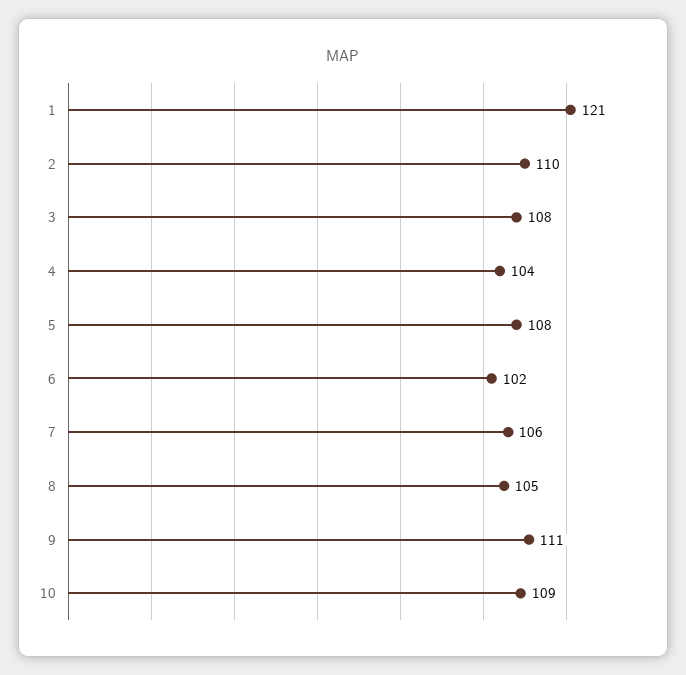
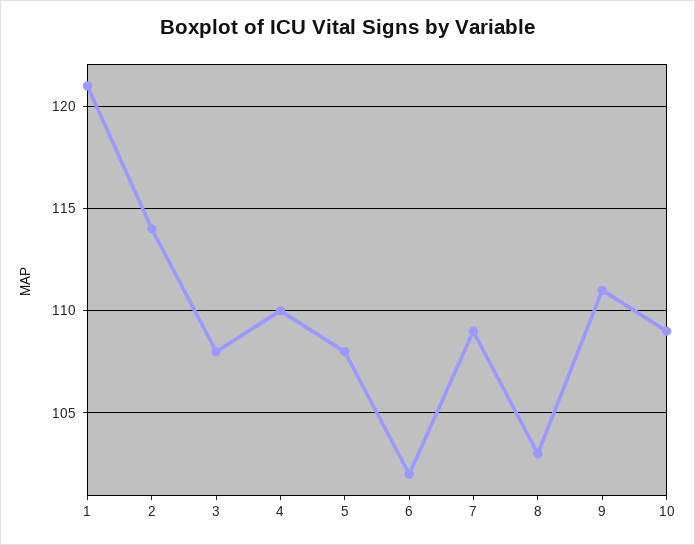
  {
    "1": 121,
-   "2": 110,
+   "2": 114,
    "3": 108,
-   "4": 104,
+   "4": 110,
    "5": 108,
    "6": 102,
-   "7": 106,
+   "7": 109,
-   "8": 105,
+   "8": 103,
    "9": 111,
    "10": 109
  }

